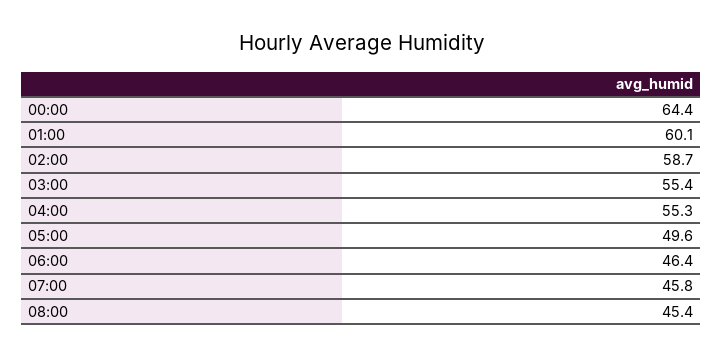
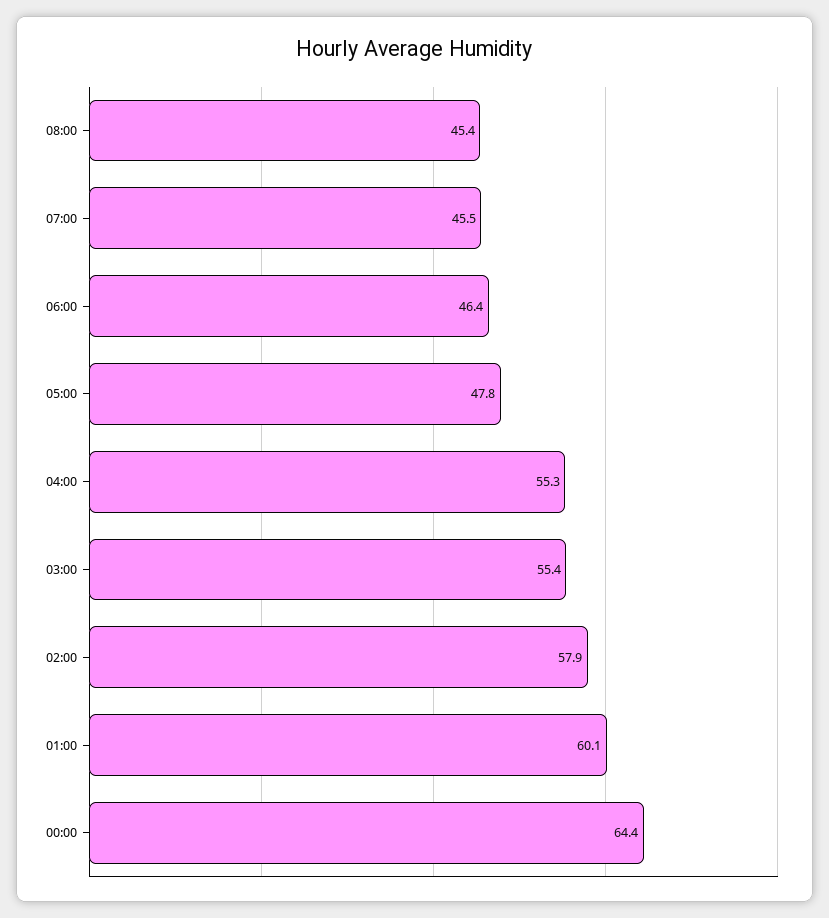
  {
    "00:00": 64.4,
    "01:00": 60.1,
-   "02:00": 58.7,
+   "02:00": 57.9,
    "03:00": 55.4,
    "04:00": 55.3,
-   "05:00": 49.6,
+   "05:00": 47.8,
    "06:00": 46.4,
-   "07:00": 45.8,
+   "07:00": 45.5,
    "08:00": 45.4
  }

